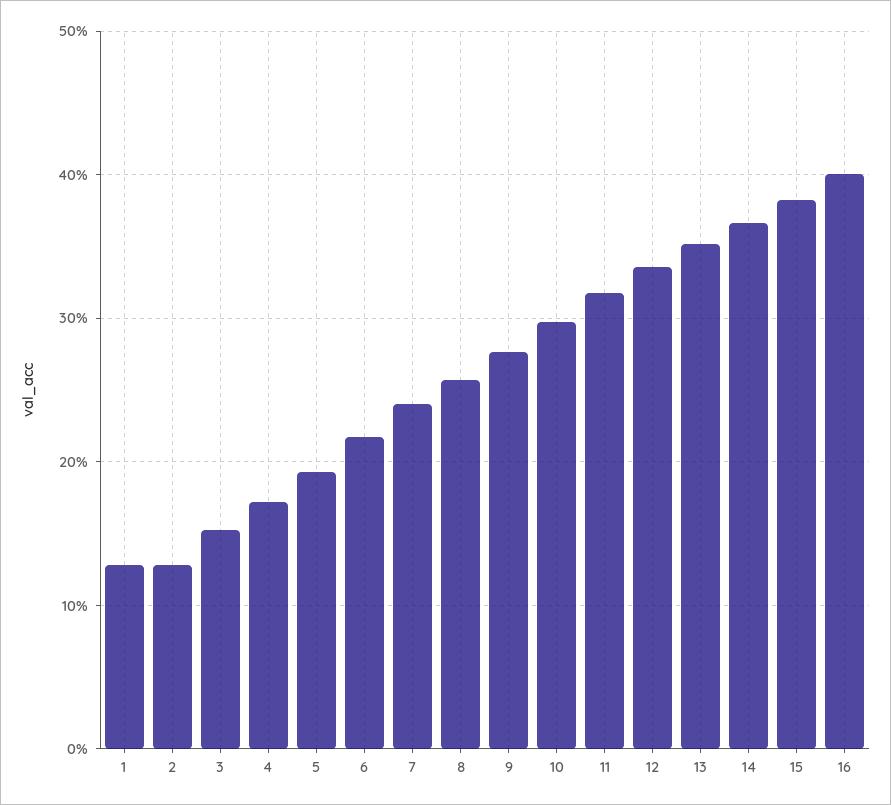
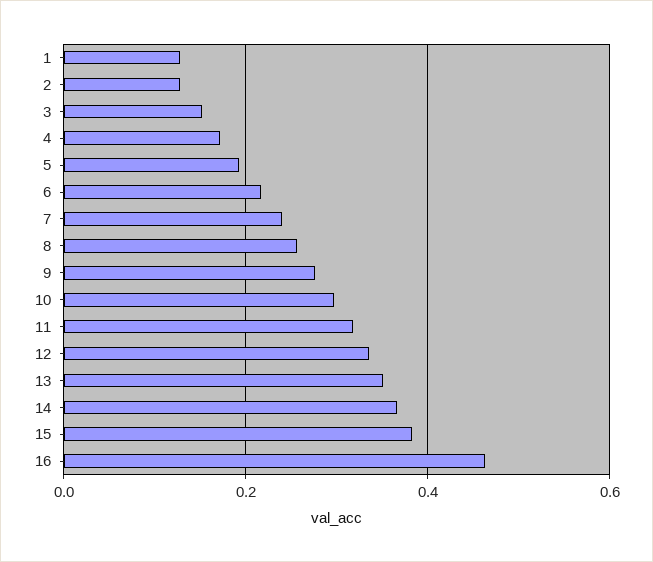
  {
    "1": 0.13,
    "2": 0.13,
    "3": 0.15,
    "4": 0.17,
    "5": 0.19,
    "6": 0.22,
    "7": 0.24,
    "8": 0.26,
    "9": 0.28,
    "10": 0.3,
    "11": 0.32,
    "12": 0.34,
    "13": 0.35,
    "14": 0.37,
    "15": 0.38,
-   "16": 0.4
+   "16": 0.46
  }

